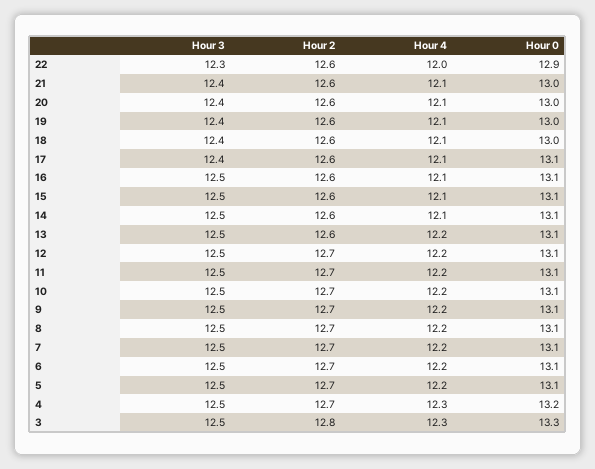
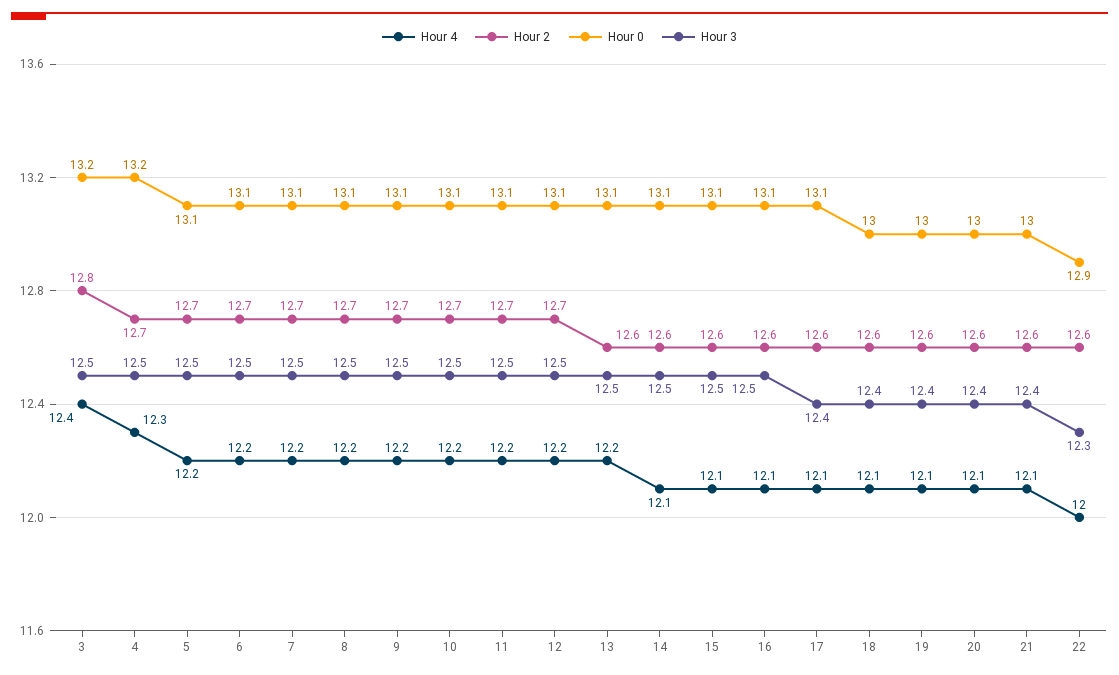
  {
    "Hour 3": {
      "22": 12.3,
      "21": 12.4,
      "20": 12.4,
      "19": 12.4,
      "18": 12.4,
      "17": 12.4,
      "16": 12.5,
      "15": 12.5,
      "14": 12.5,
      "13": 12.5,
      "12": 12.5,
      "11": 12.5,
      "10": 12.5,
      "9": 12.5,
      "8": 12.5,
      "7": 12.5,
      "6": 12.5,
      "5": 12.5,
      "4": 12.5,
      "3": 12.5
    },
    "Hour 2": {
      "22": 12.6,
      "21": 12.6,
      "20": 12.6,
      "19": 12.6,
      "18": 12.6,
      "17": 12.6,
      "16": 12.6,
      "15": 12.6,
      "14": 12.6,
      "13": 12.6,
      "12": 12.7,
      "11": 12.7,
      "10": 12.7,
      "9": 12.7,
      "8": 12.7,
      "7": 12.7,
      "6": 12.7,
      "5": 12.7,
      "4": 12.7,
      "3": 12.8
    },
    "Hour 4": {
      "22": 12,
      "21": 12.1,
      "20": 12.1,
      "19": 12.1,
      "18": 12.1,
      "17": 12.1,
      "16": 12.1,
      "15": 12.1,
      "14": 12.1,
      "13": 12.2,
      "12": 12.2,
      "11": 12.2,
      "10": 12.2,
      "9": 12.2,
      "8": 12.2,
      "7": 12.2,
      "6": 12.2,
      "5": 12.2,
      "4": 12.3,
-     "3": 12.3
+     "3": 12.4
    },
    "Hour 0": {
      "22": 12.9,
      "21": 13,
      "20": 13,
      "19": 13,
      "18": 13,
      "17": 13.1,
      "16": 13.1,
      "15": 13.1,
      "14": 13.1,
      "13": 13.1,
      "12": 13.1,
      "11": 13.1,
      "10": 13.1,
      "9": 13.1,
      "8": 13.1,
      "7": 13.1,
      "6": 13.1,
      "5": 13.1,
      "4": 13.2,
-     "3": 13.3
+     "3": 13.2
    }
  }

